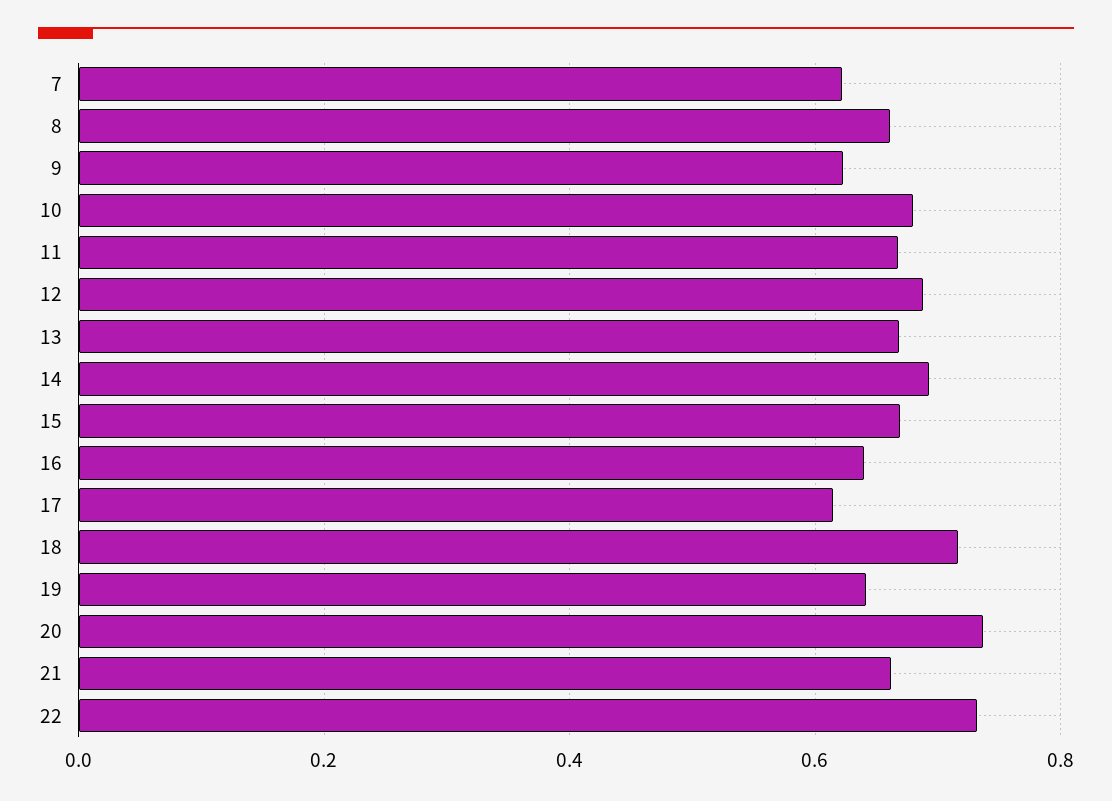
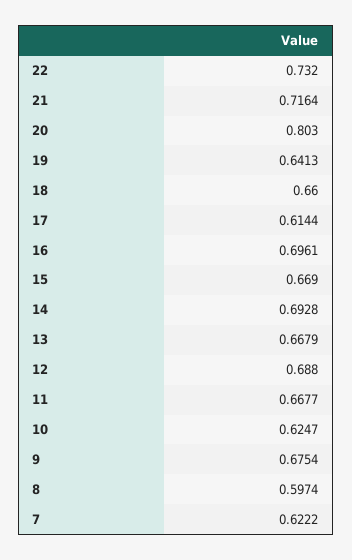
  {
    "7": 0.6222,
-   "8": 0.66,
+   "8": 0.5974,
-   "9": 0.62,
+   "9": 0.6754,
-   "10": 0.68,
+   "10": 0.6247,
    "11": 0.6677,
    "12": 0.688,
    "13": 0.6679,
    "14": 0.6928,
    "15": 0.669,
-   "16": 0.64,
+   "16": 0.6961,
    "17": 0.6144,
-   "18": 0.72,
+   "18": 0.66,
    "19": 0.6413,
-   "20": 0.74,
+   "20": 0.803,
-   "21": 0.66,
+   "21": 0.7164,
    "22": 0.732
  }

